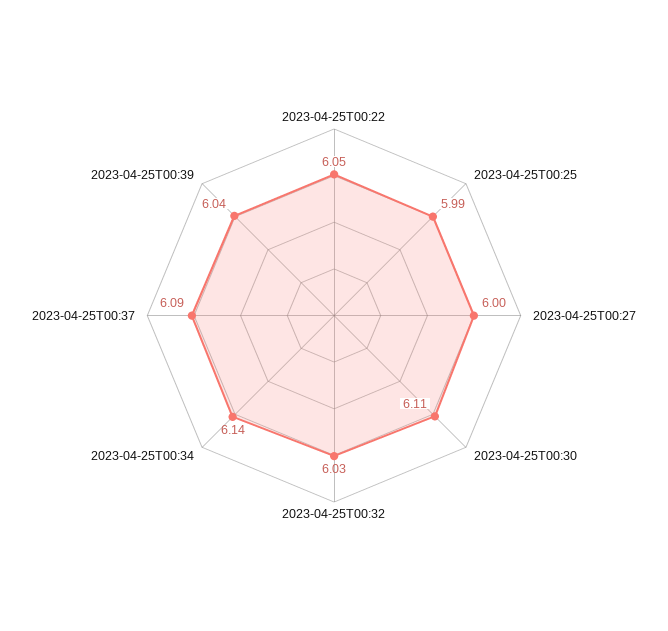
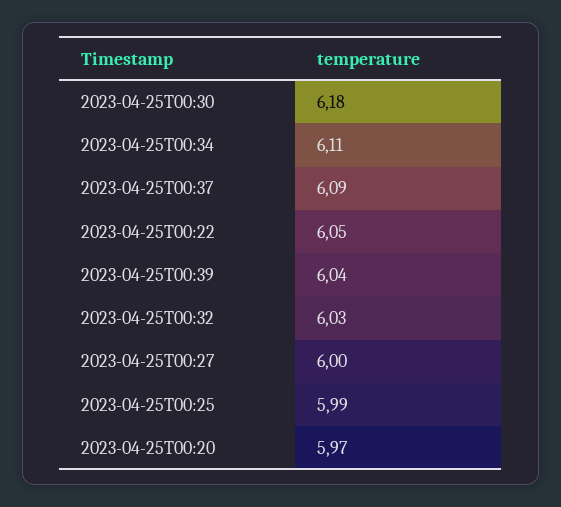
  {
    "2023-04-25T00:22": 6.05,
    "2023-04-25T00:25": 5.99,
    "2023-04-25T00:27": 6,
-   "2023-04-25T00:30": 6.11,
+   "2023-04-25T00:30": 6.18,
    "2023-04-25T00:32": 6.03,
-   "2023-04-25T00:34": 6.14,
+   "2023-04-25T00:34": 6.11,
    "2023-04-25T00:37": 6.09,
-   "2023-04-25T00:39": 6.04
+   "2023-04-25T00:39": 6.04,
+   "2023-04-25T00:20": 5.97
  }

